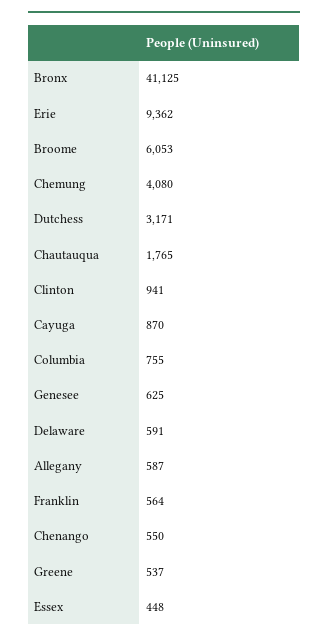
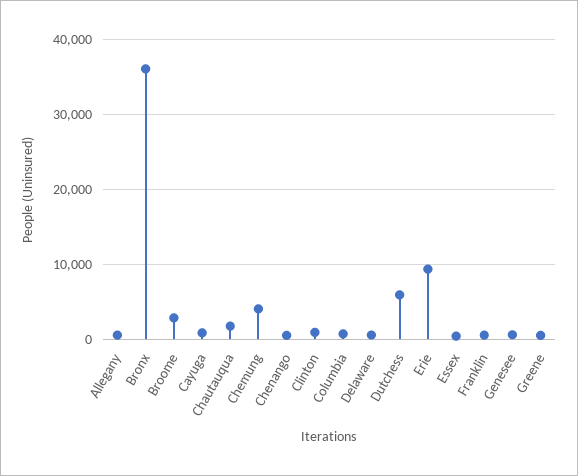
  {
-   "Bronx": 41125,
+   "Bronx": 36000,
    "Erie": 9362,
-   "Broome": 6053,
+   "Broome": 3000,
    "Chemung": 4080,
-   "Dutchess": 3171,
+   "Dutchess": 6000,
    "Chautauqua": 1765,
    "Clinton": 941,
    "Cayuga": 870,
    "Columbia": 755,
    "Genesee": 625,
    "Delaware": 591,
    "Allegany": 587,
    "Franklin": 564,
    "Chenango": 550,
    "Greene": 537,
    "Essex": 448
  }

